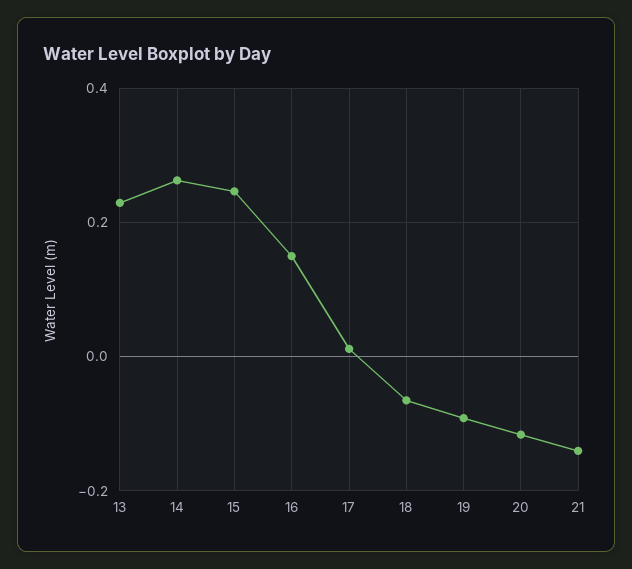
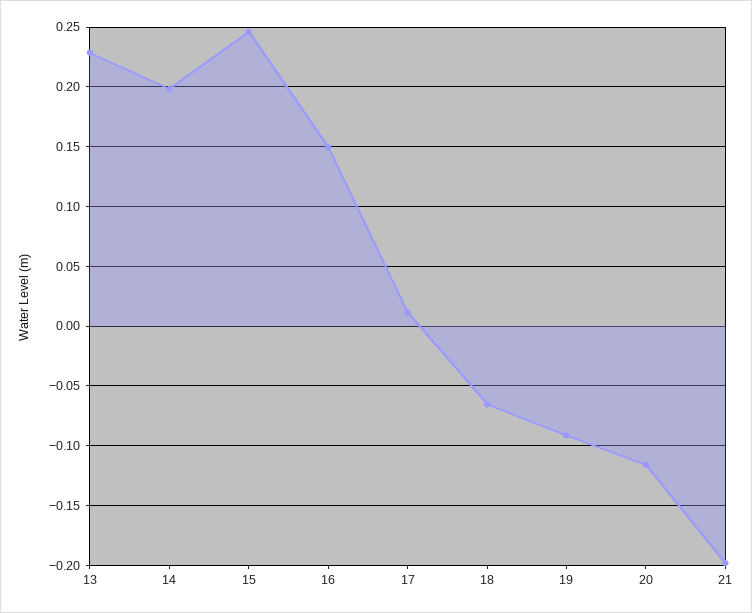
  {
    "13": 0.23,
-   "14": 0.26,
+   "14": 0.2,
    "15": 0.25,
    "16": 0.15,
    "17": 0.01,
    "18": -0.07,
    "19": -0.09,
    "20": -0.12,
-   "21": -0.14
+   "21": -0.2
  }

